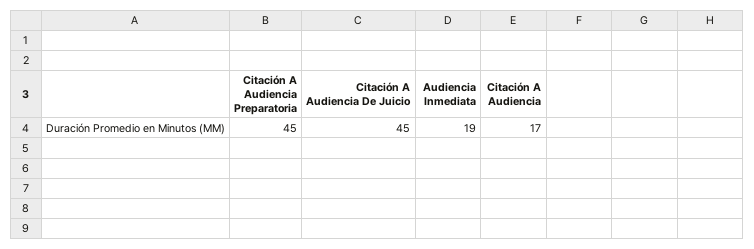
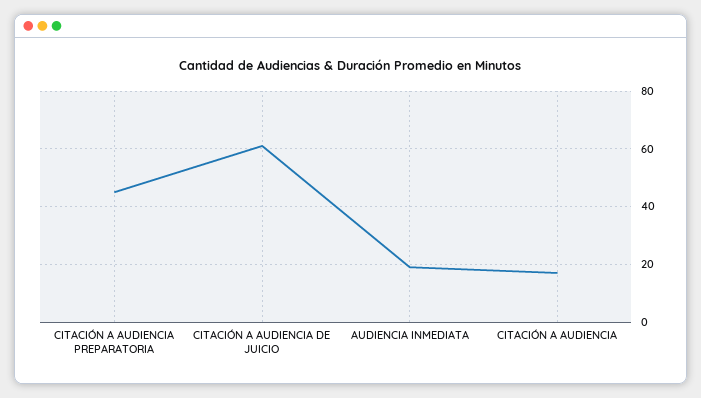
  {
    "Citación A Audiencia Preparatoria": 45,
-   "Citación A Audiencia De Juicio": 45,
+   "Citación A Audiencia De Juicio": 60,
    "Audiencia Inmediata": 19,
    "Citación A Audiencia": 17
  }

